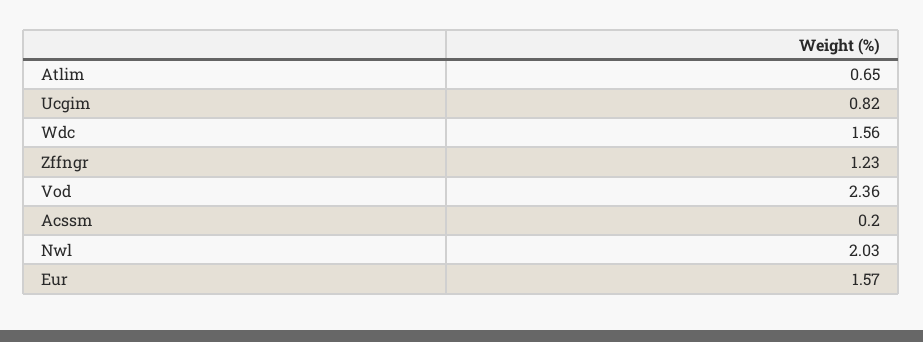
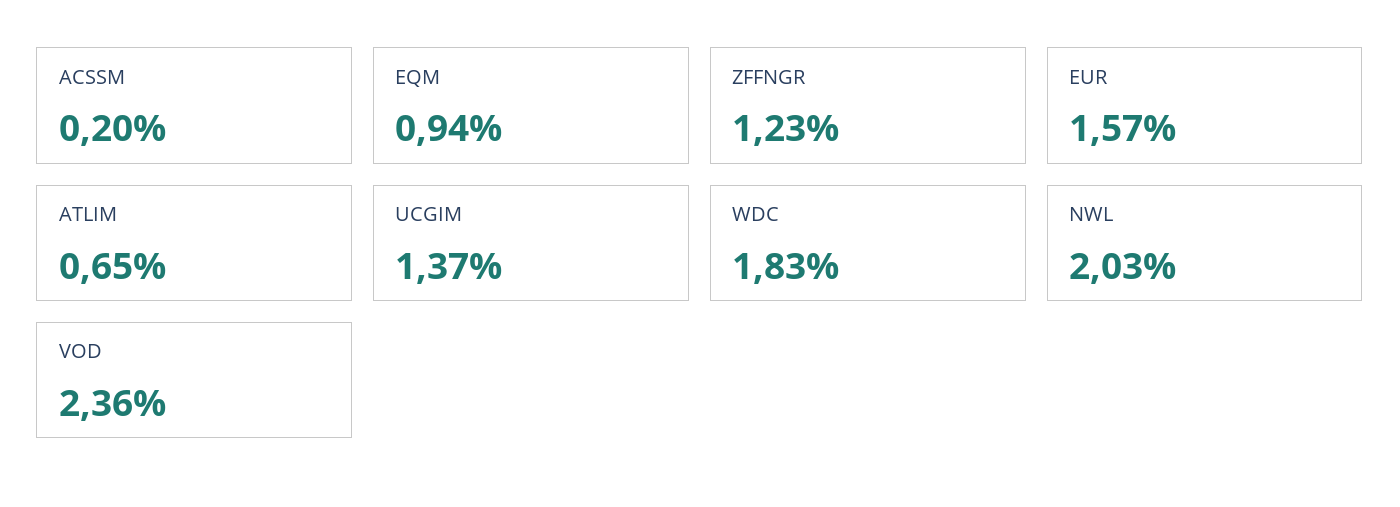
  {
    "Atlim": 0.65,
-   "Ucgim": 0.82,
+   "Ucgim": 1.37,
-   "Wdc": 1.56,
+   "Wdc": 1.83,
    "Zffngr": 1.23,
    "Vod": 2.36,
    "Acssm": 0.2,
    "Nwl": 2.03,
-   "Eur": 1.57
+   "Eur": 1.57,
+   "EQM": 0.94
  }

